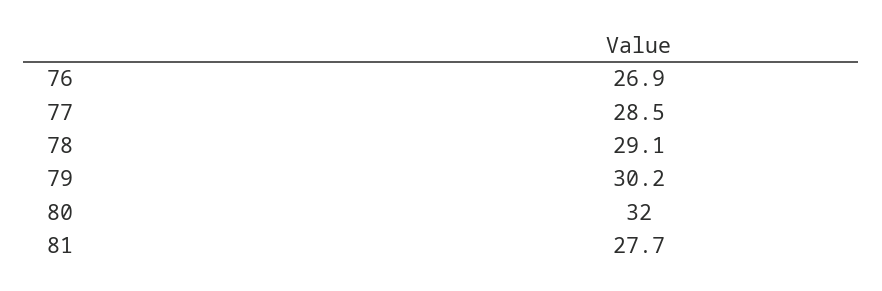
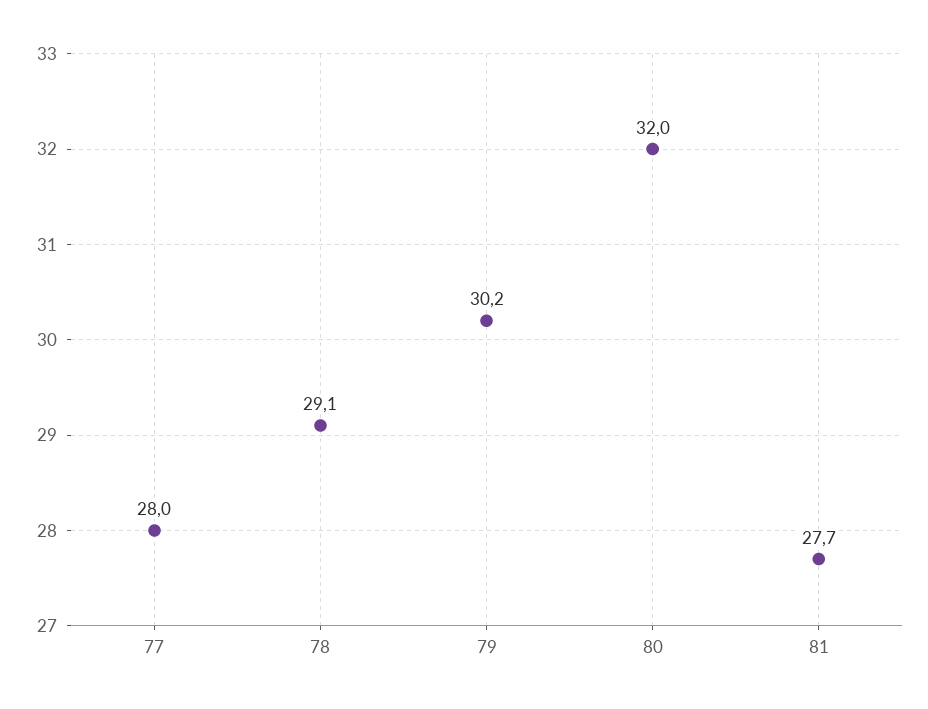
  {
-   "76": 26.9,
-   "77": 28.5,
+   "77": 28,
    "78": 29.1,
    "79": 30.2,
    "80": 32,
    "81": 27.7
  }

